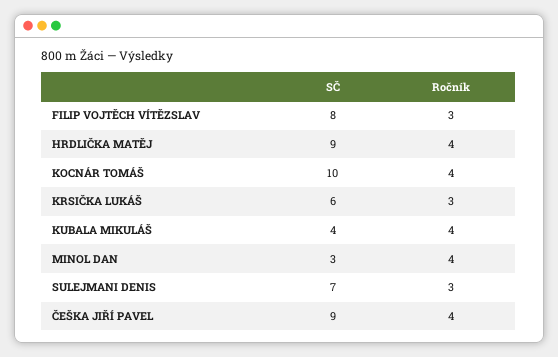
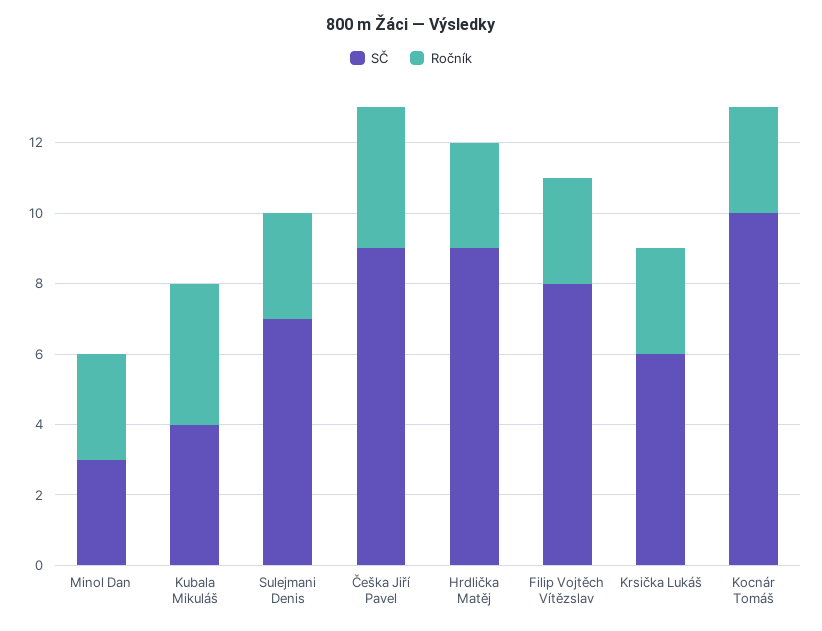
  {
    "SČ": {
      "FILIP VOJTĚCH VÍTĚZSLAV": 8,
      "HRDLIČKA MATĚJ": 9,
      "KOCNÁR TOMÁŠ": 10,
      "KRSIČKA LUKÁŠ": 6,
      "KUBALA MIKULÁŠ": 4,
      "MINOL DAN": 3,
      "SULEJMANI DENIS": 7,
      "ČEŠKA JIŘÍ PAVEL": 9
    },
    "Ročník": {
      "FILIP VOJTĚCH VÍTĚZSLAV": 3,
-     "HRDLIČKA MATĚJ": 4,
+     "HRDLIČKA MATĚJ": 3,
-     "KOCNÁR TOMÁŠ": 4,
+     "KOCNÁR TOMÁŠ": 3,
      "KRSIČKA LUKÁŠ": 3,
      "KUBALA MIKULÁŠ": 4,
-     "MINOL DAN": 4,
+     "MINOL DAN": 3,
      "SULEJMANI DENIS": 3,
      "ČEŠKA JIŘÍ PAVEL": 4
    }
  }

